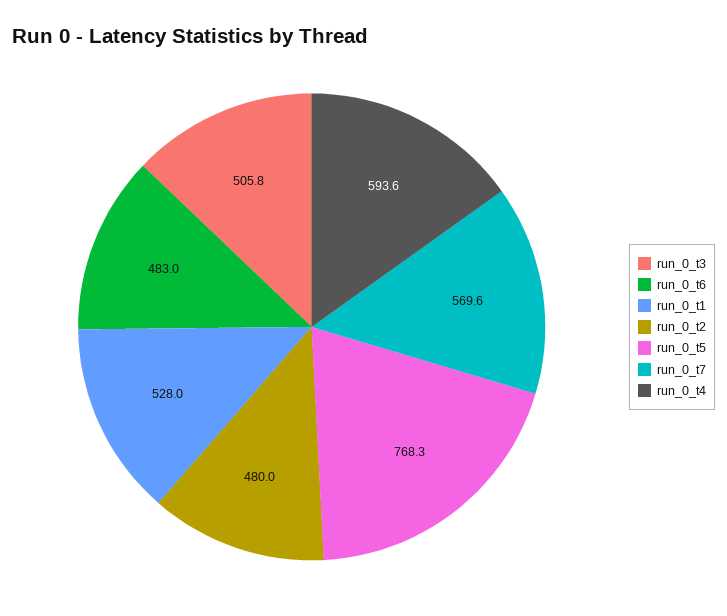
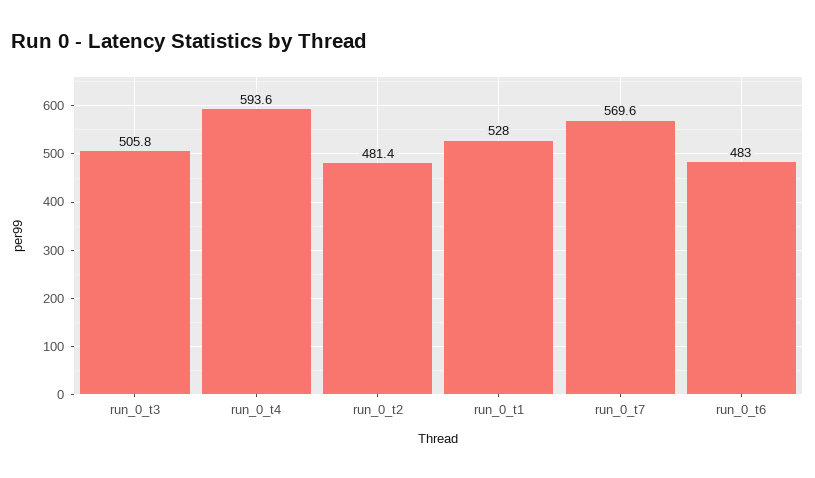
  {
    "run_0_t3": 505.8,
    "run_0_t6": 483,
    "run_0_t1": 528,
-   "run_0_t2": 480,
+   "run_0_t2": 481.4,
-   "run_0_t5": 768.3,
    "run_0_t7": 569.6,
    "run_0_t4": 593.6
  }

